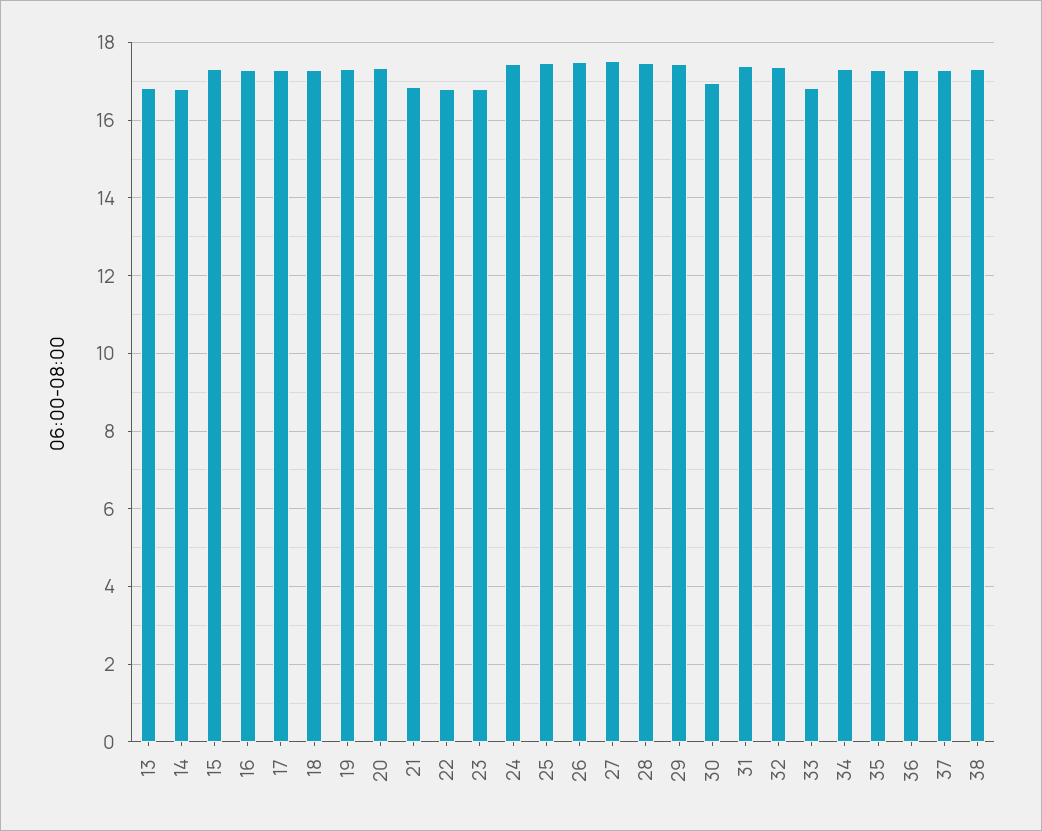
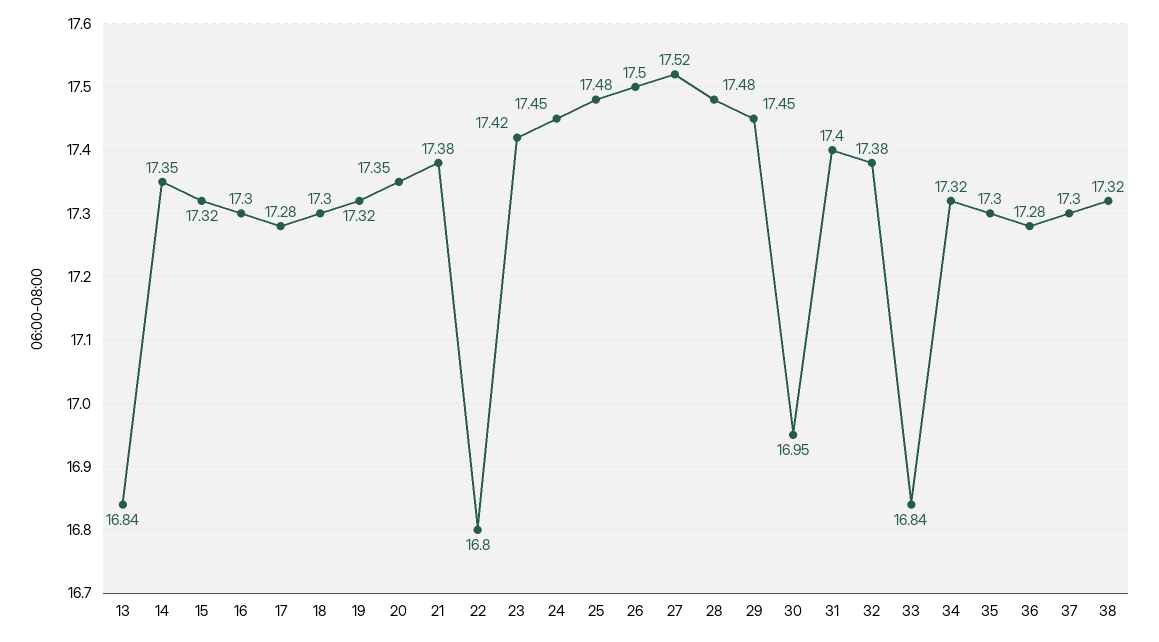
  {
    "13": 16.84,
-   "14": 16.8,
+   "14": 17.35,
    "15": 17.32,
    "16": 17.3,
    "17": 17.28,
    "18": 17.3,
    "19": 17.32,
    "20": 17.35,
-   "21": 16.8,
+   "21": 17.38,
    "22": 16.8,
-   "23": 16.8,
+   "23": 17.42,
    "24": 17.45,
    "25": 17.48,
    "26": 17.5,
    "27": 17.52,
    "28": 17.48,
    "29": 17.45,
    "30": 16.95,
    "31": 17.4,
    "32": 17.38,
    "33": 16.84,
    "34": 17.32,
    "35": 17.3,
    "36": 17.28,
    "37": 17.3,
    "38": 17.32
  }

